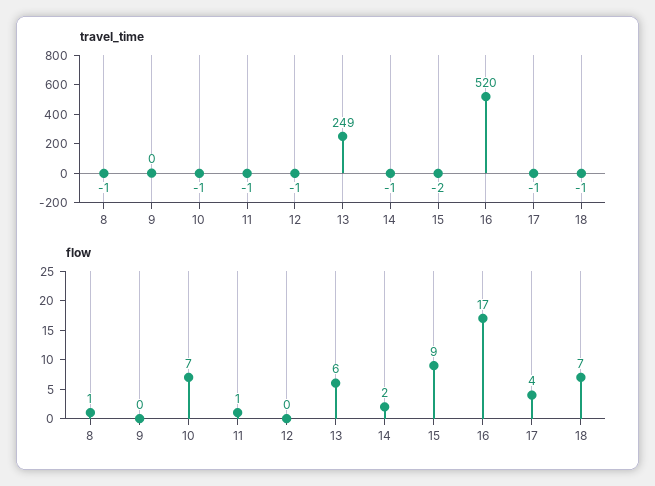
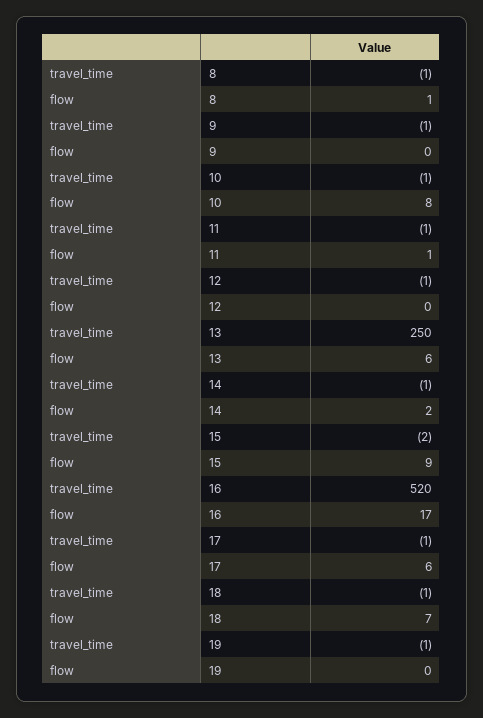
  {
    "travel_time": {
      "8": -1,
-     "9": 0,
+     "9": -1,
      "10": -1,
      "11": -1,
      "12": -1,
-     "13": 249,
+     "13": 250,
      "14": -1,
      "15": -2,
      "16": 520,
      "17": -1,
-     "18": -1
+     "18": -1,
+     "19": -1
    },
    "flow": {
      "8": 1,
      "9": 0,
-     "10": 7,
+     "10": 8,
      "11": 1,
      "12": 0,
      "13": 6,
      "14": 2,
      "15": 9,
      "16": 17,
-     "17": 4,
+     "17": 6,
-     "18": 7
+     "18": 7,
+     "19": 0
    }
  }

